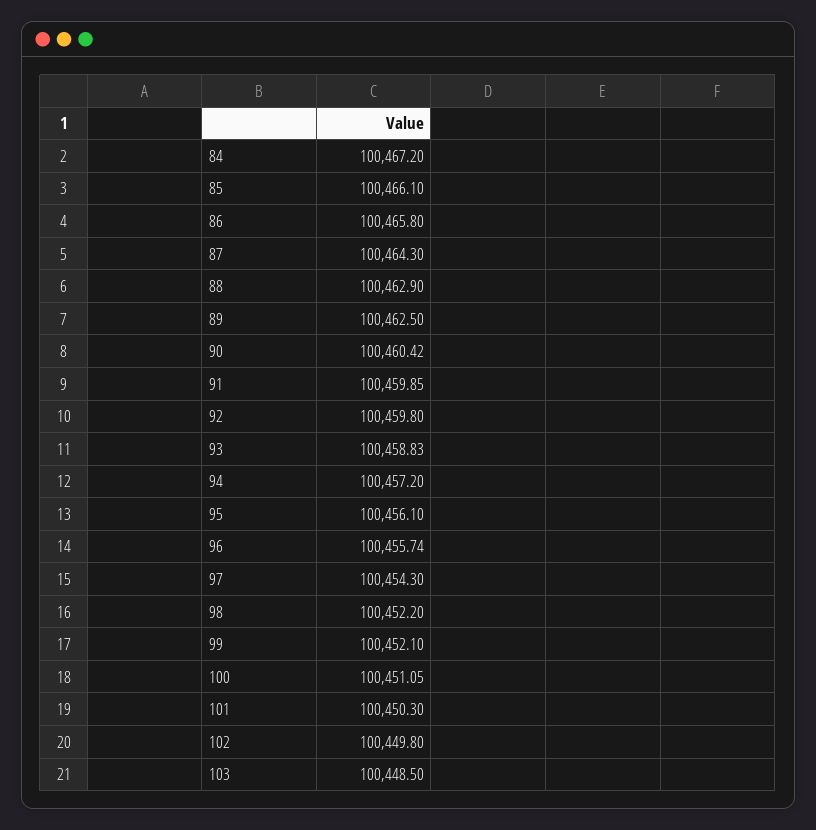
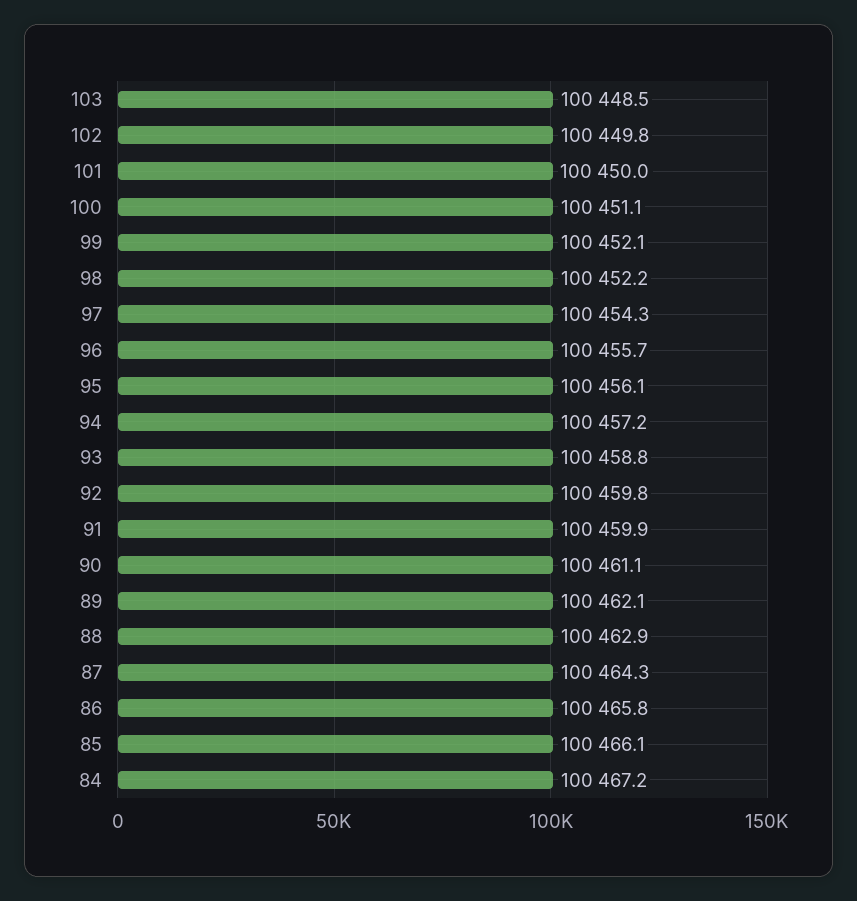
  {
    "84": 100467.2,
    "85": 100466.1,
    "86": 100465.8,
    "87": 100464.3,
    "88": 100462.9,
-   "89": 100462.5,
+   "89": 100462.1,
-   "90": 100460.42,
+   "90": 100461.1,
    "91": 100459.85,
    "92": 100459.8,
    "93": 100458.83,
    "94": 100457.2,
    "95": 100456.1,
    "96": 100455.74,
    "97": 100454.3,
    "98": 100452.2,
    "99": 100452.1,
    "100": 100451.05,
-   "101": 100450.3,
+   "101": 100450,
    "102": 100449.8,
    "103": 100448.5
  }

